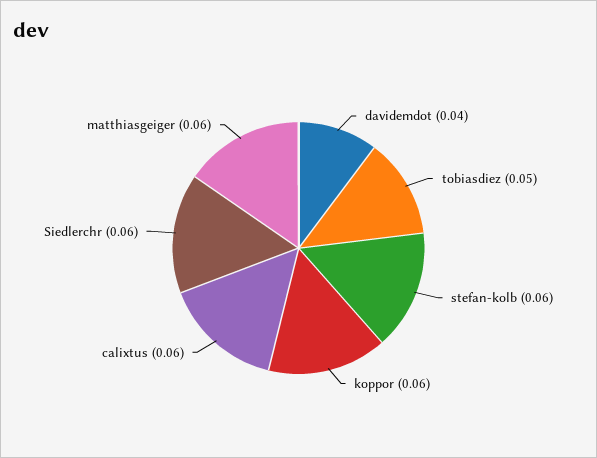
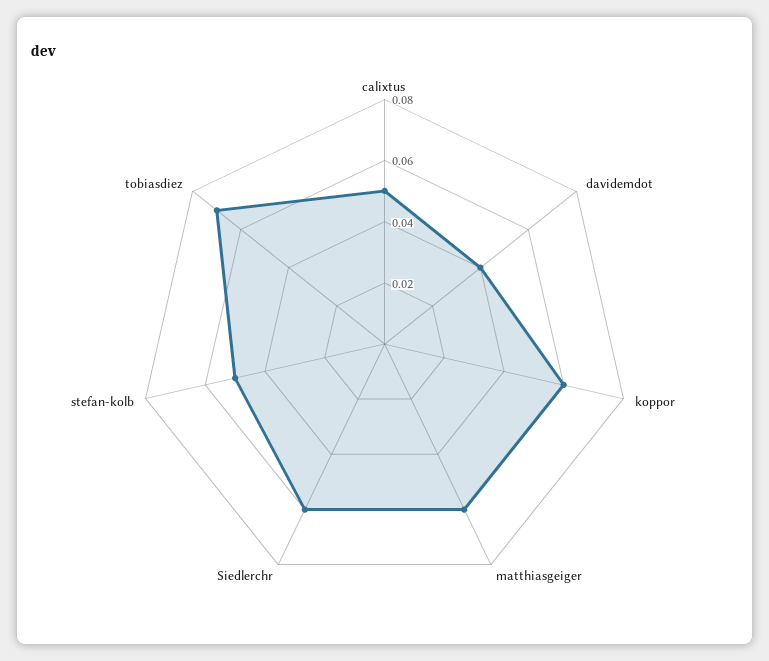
  {
    "davidemdot": 0.04,
-   "tobiasdiez": 0.05,
+   "tobiasdiez": 0.07,
-   "stefan-kolb": 0.06,
+   "stefan-kolb": 0.05,
    "koppor": 0.06,
-   "calixtus": 0.06,
+   "calixtus": 0.05,
    "Siedlerchr": 0.06,
    "matthiasgeiger": 0.06
  }

